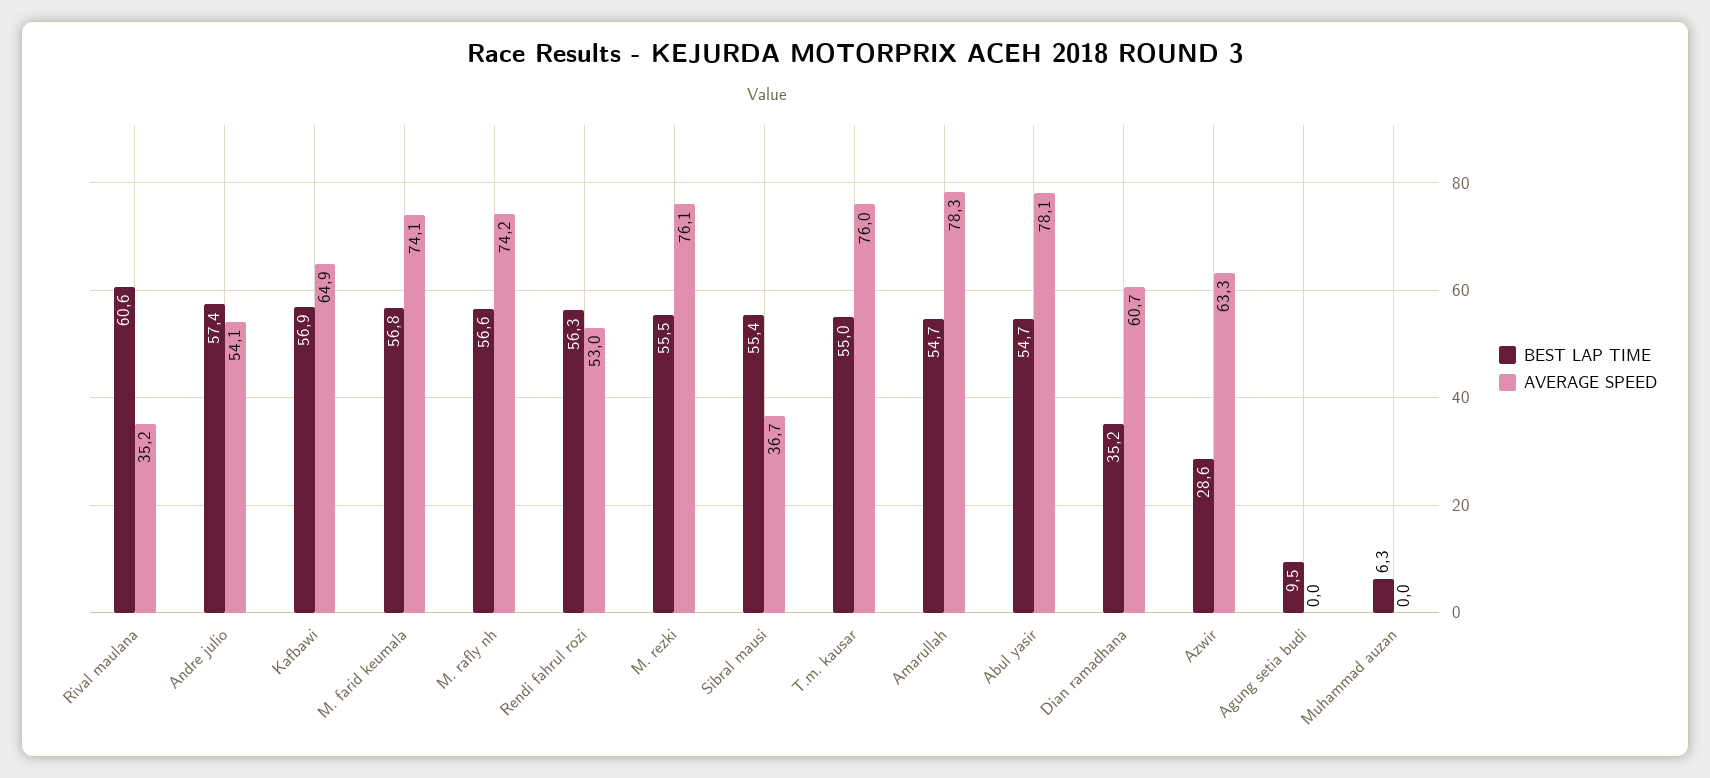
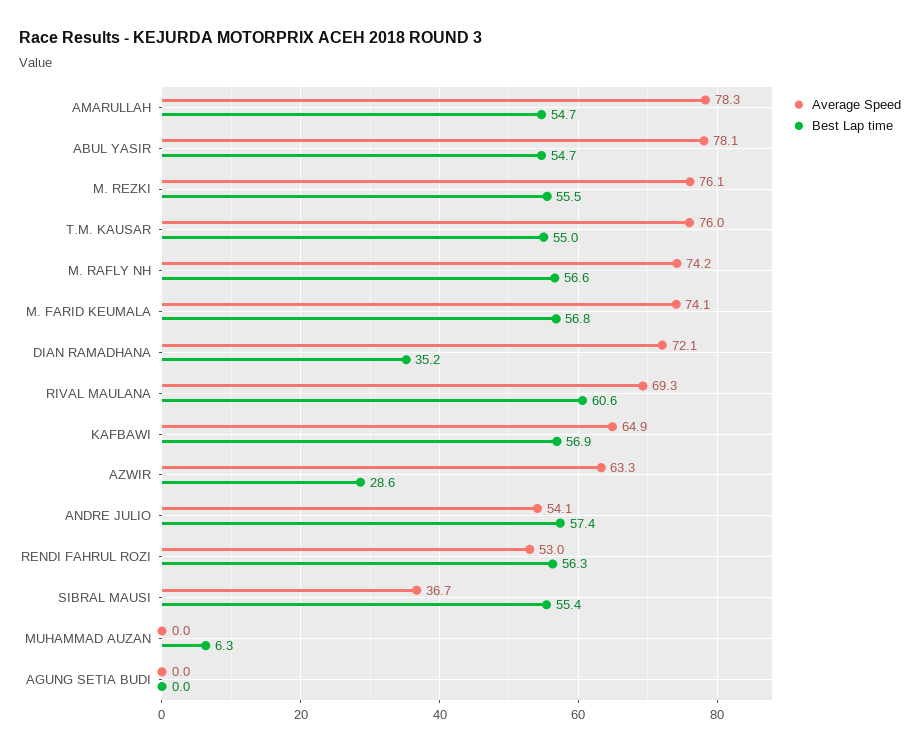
  {
    "BEST LAP TIME": {
      "Rival maulana": 60.6,
      "Andre julio": 57.4,
      "Kafbawi": 56.9,
      "M. farid keumala": 56.8,
      "M. rafly nh": 56.6,
      "Rendi fahrul rozi": 56.3,
      "M. rezki": 55.5,
      "Sibral mausi": 55.4,
      "T.m. kausar": 55,
      "Amarullah": 54.7,
      "Abul yasir": 54.7,
      "Dian ramadhana": 35.2,
      "Azwir": 28.6,
-     "Agung setia budi": 9.5,
+     "Agung setia budi": 0,
      "Muhammad auzan": 6.3
    },
    "AVERAGE SPEED": {
-     "Rival maulana": 35.2,
+     "Rival maulana": 69.3,
      "Andre julio": 54.1,
      "Kafbawi": 64.9,
      "M. farid keumala": 74.1,
      "M. rafly nh": 74.2,
      "Rendi fahrul rozi": 53,
      "M. rezki": 76.1,
      "Sibral mausi": 36.7,
      "T.m. kausar": 76,
      "Amarullah": 78.3,
      "Abul yasir": 78.1,
-     "Dian ramadhana": 60.7,
+     "Dian ramadhana": 72.1,
      "Azwir": 63.3,
      "Agung setia budi": 0,
      "Muhammad auzan": 0
    }
  }

